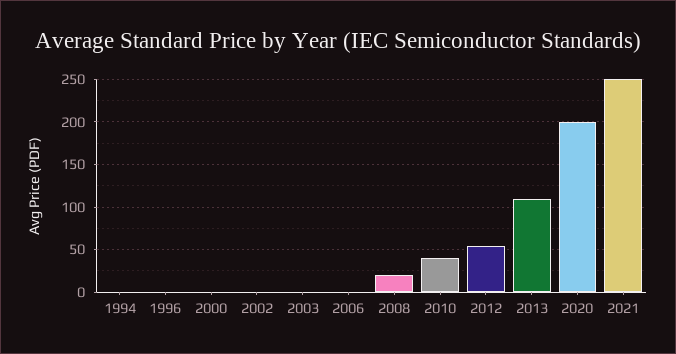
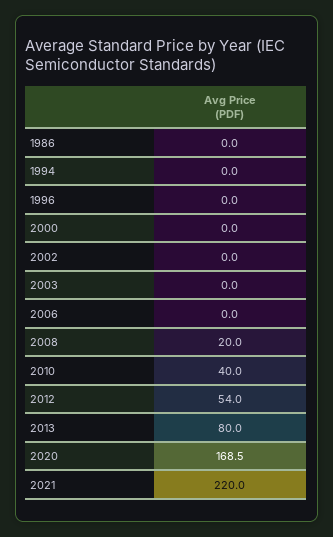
  {
    "1994": 0,
    "1996": 0,
    "2000": 0,
    "2002": 0,
    "2003": 0,
    "2006": 0,
    "2008": 20,
    "2010": 40,
    "2012": 54,
-   "2013": 110,
+   "2013": 80,
-   "2020": 200,
+   "2020": 168.5,
-   "2021": 250
+   "2021": 220,
+   "1986": 0
  }

